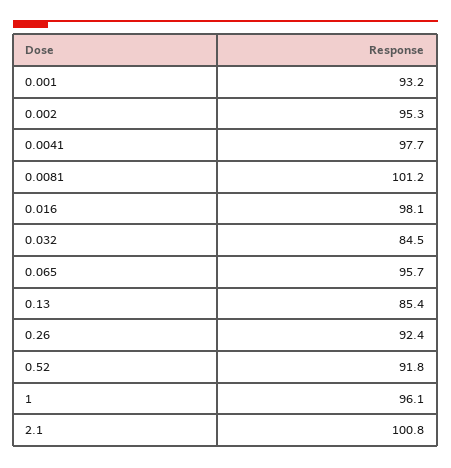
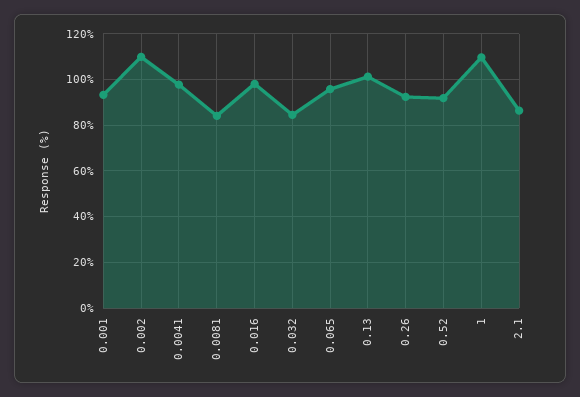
  {
    "0.001": 93.2,
-   "0.002": 95.3,
+   "0.002": 110,
    "0.0041": 97.7,
-   "0.0081": 101.2,
+   "0.0081": 85,
    "0.016": 98.1,
    "0.032": 84.5,
    "0.065": 95.7,
-   "0.13": 85.4,
+   "0.13": 100,
    "0.26": 92.4,
    "0.52": 91.8,
-   "1": 96.1,
+   "1": 110,
-   "2.1": 100.8
+   "2.1": 85
  }

